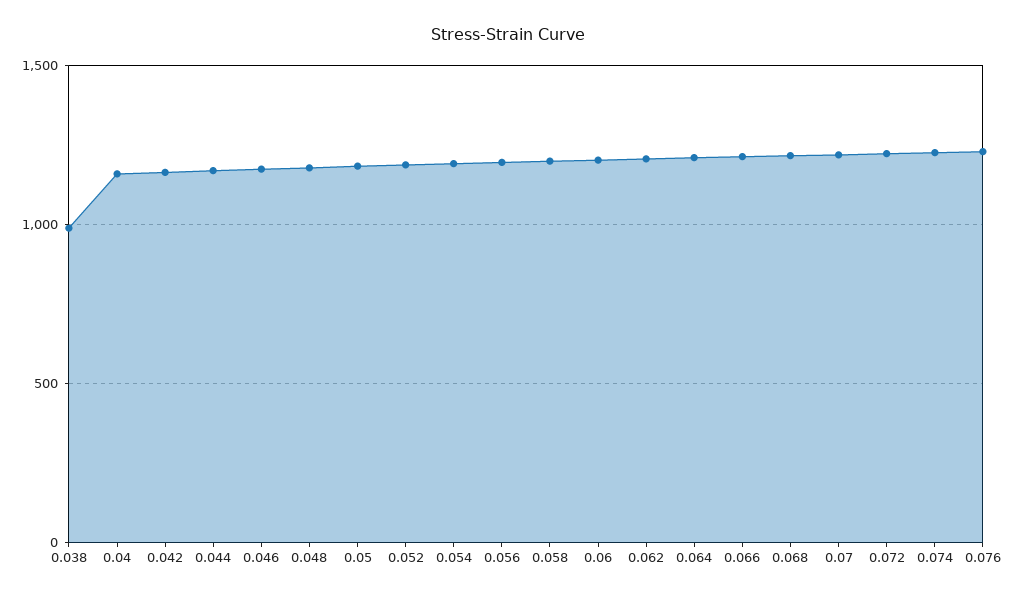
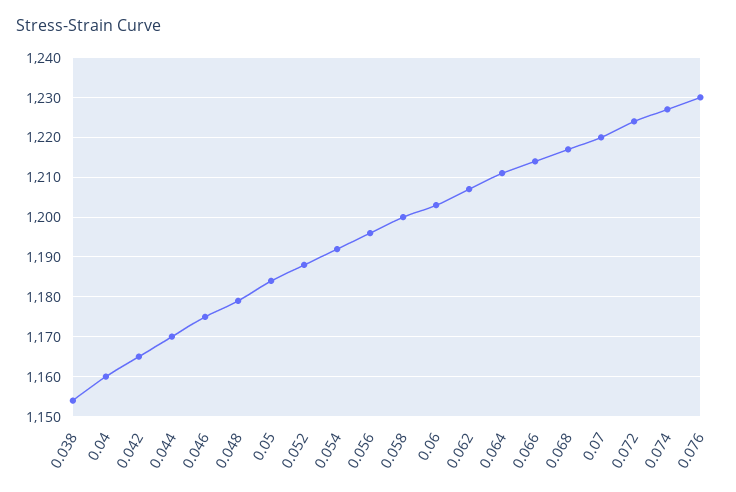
  {
-   "0.038": 1000,
+   "0.038": 1155,
    "0.04": 1160,
    "0.042": 1165,
    "0.044": 1170,
    "0.046": 1175,
    "0.048": 1180,
    "0.05": 1185,
    "0.052": 1190,
    "0.054": 1190,
    "0.056": 1195,
    "0.058": 1200,
    "0.06": 1205,
    "0.062": 1205,
    "0.064": 1210,
    "0.066": 1215,
    "0.068": 1215,
    "0.07": 1220,
    "0.072": 1225,
    "0.074": 1225,
    "0.076": 1230
  }

